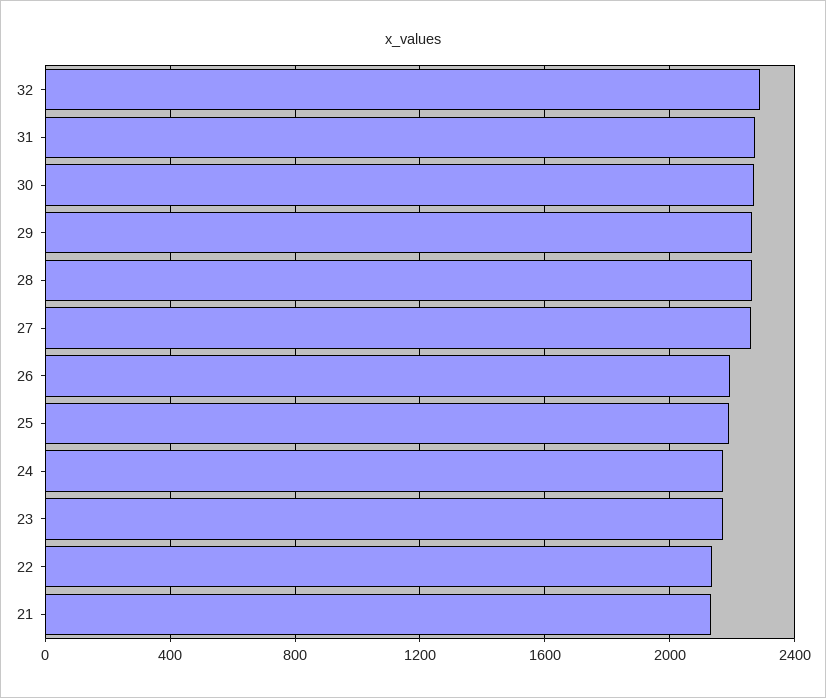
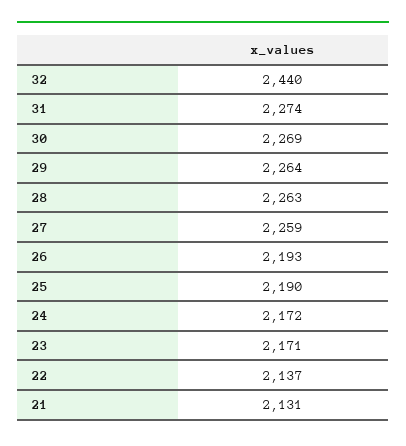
  {
-   "32": 2300,
+   "32": 2440,
    "31": 2274,
    "30": 2269,
    "29": 2264,
    "28": 2263,
    "27": 2259,
    "26": 2193,
    "25": 2190,
    "24": 2172,
    "23": 2171,
    "22": 2137,
    "21": 2131
  }

